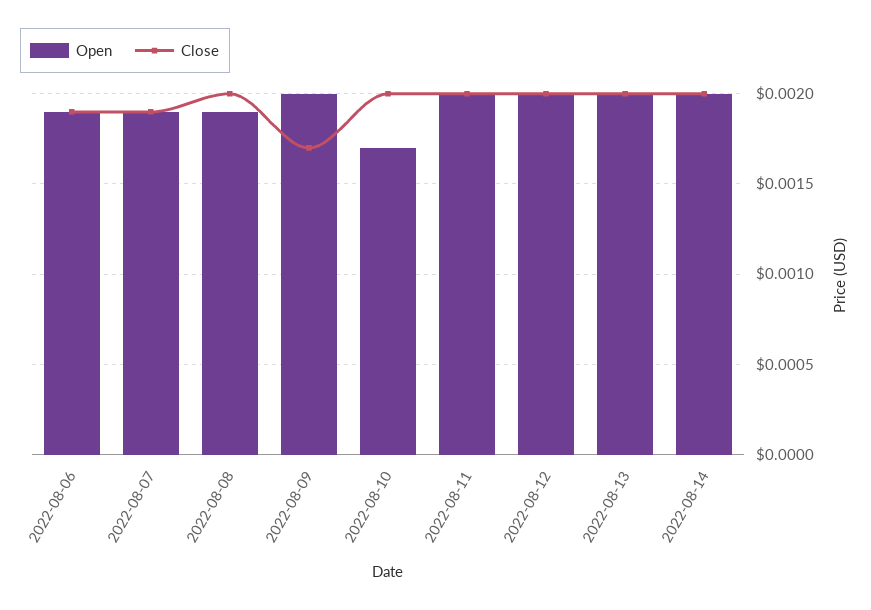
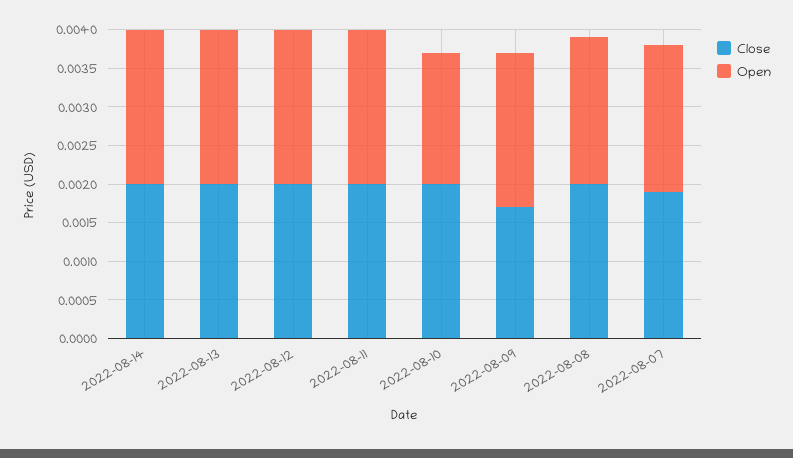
  {
    "Open": {
-     "2022-08-06": 0.0019,
      "2022-08-07": 0.0019,
      "2022-08-08": 0.0019,
      "2022-08-09": 0.002,
      "2022-08-10": 0.0017,
      "2022-08-11": 0.002,
      "2022-08-12": 0.002,
      "2022-08-13": 0.002,
      "2022-08-14": 0.002
    },
    "Close": {
-     "2022-08-06": 0.0019,
      "2022-08-07": 0.0019,
      "2022-08-08": 0.002,
      "2022-08-09": 0.0017,
      "2022-08-10": 0.002,
      "2022-08-11": 0.002,
      "2022-08-12": 0.002,
      "2022-08-13": 0.002,
      "2022-08-14": 0.002
    }
  }

